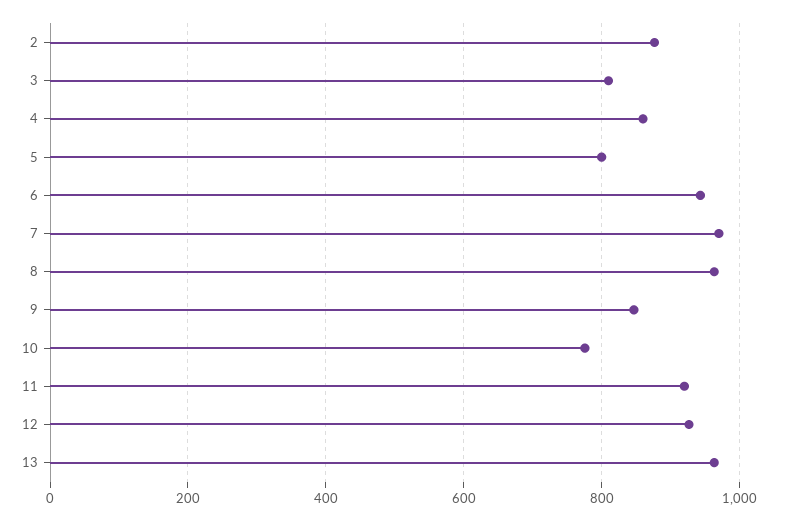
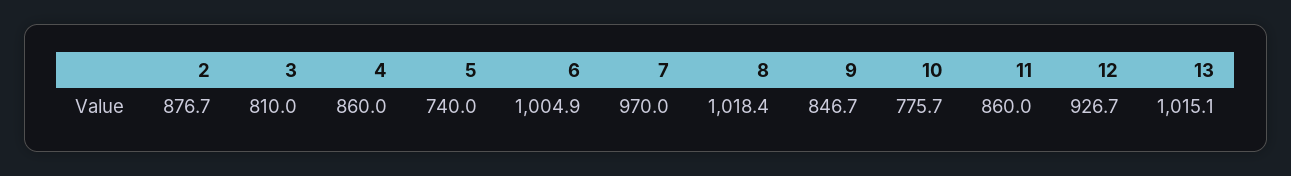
  {
    "2": 876.7,
    "3": 810,
    "4": 860,
-   "5": 800,
+   "5": 740,
-   "6": 940,
+   "6": 1004.9,
    "7": 970,
-   "8": 960,
+   "8": 1018.4,
    "9": 846.7,
    "10": 775.7,
-   "11": 920,
+   "11": 860,
    "12": 926.7,
-   "13": 960
+   "13": 1015.1
  }

